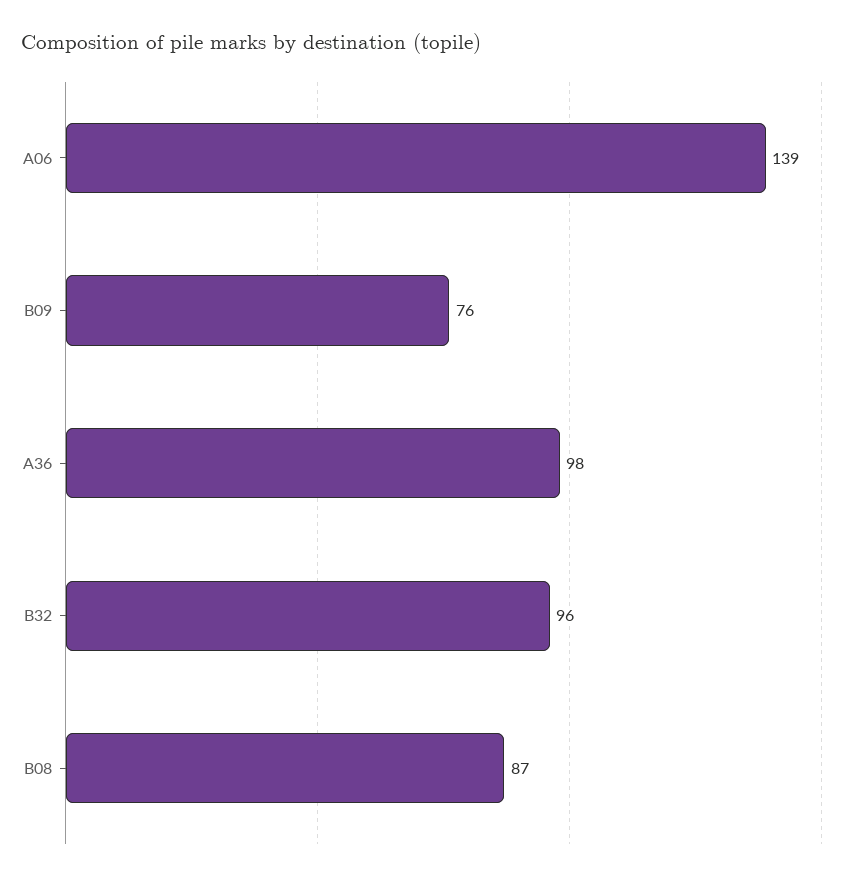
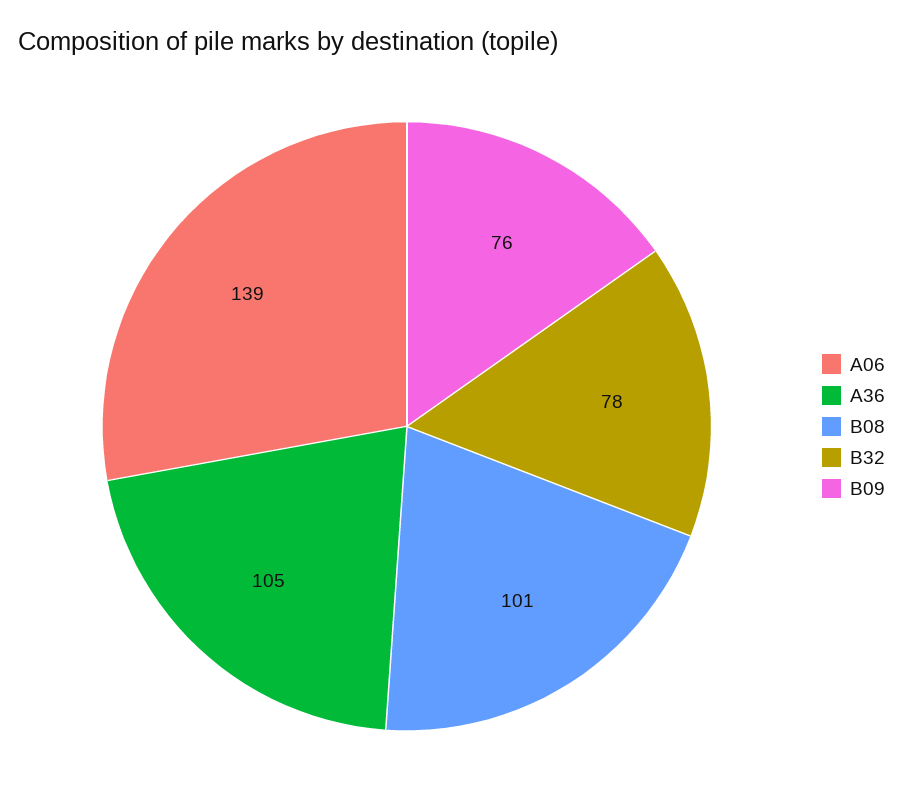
  {
    "A06": 139,
    "B09": 76,
-   "A36": 98,
+   "A36": 105,
-   "B32": 96,
+   "B32": 78,
-   "B08": 87
+   "B08": 101
  }

